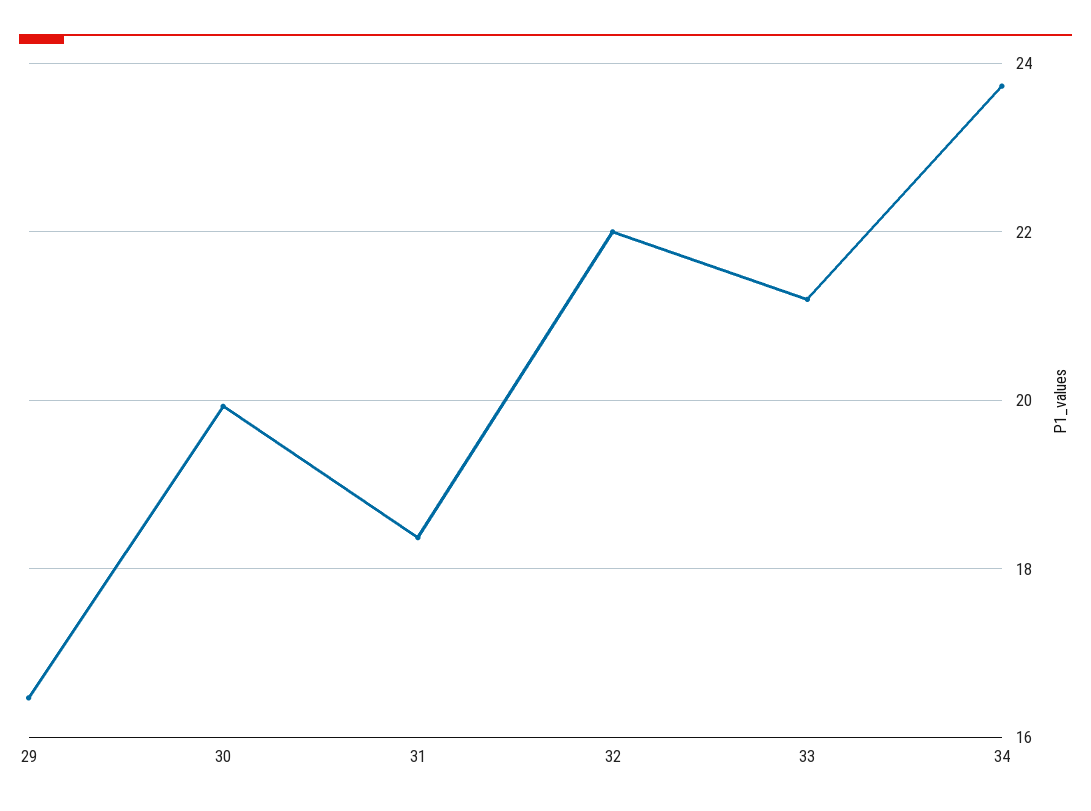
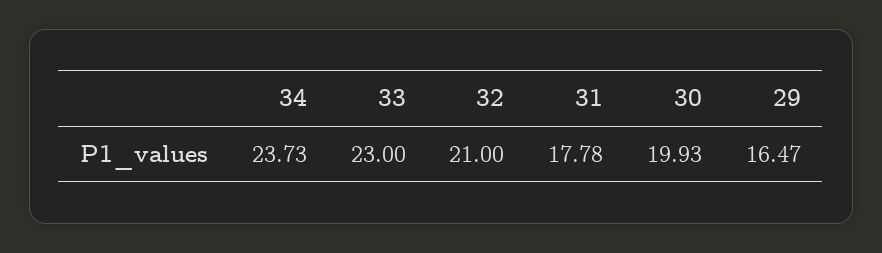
  {
    "29": 16.47,
    "30": 19.93,
-   "31": 18.4,
+   "31": 17.78,
-   "32": 22,
+   "32": 21,
-   "33": 21.2,
+   "33": 23,
    "34": 23.73
  }

